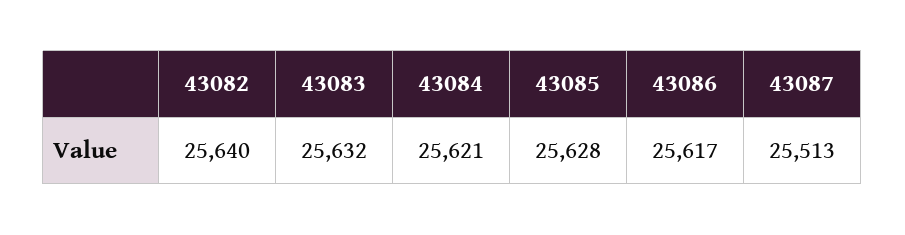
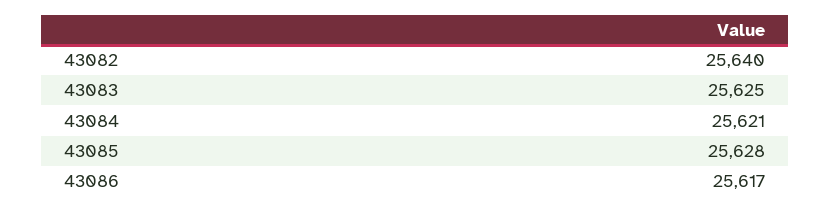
  {
    "43082": 25640,
-   "43083": 25632,
+   "43083": 25625,
    "43084": 25621,
    "43085": 25628,
-   "43086": 25617,
+   "43086": 25617
-   "43087": 25513
  }

